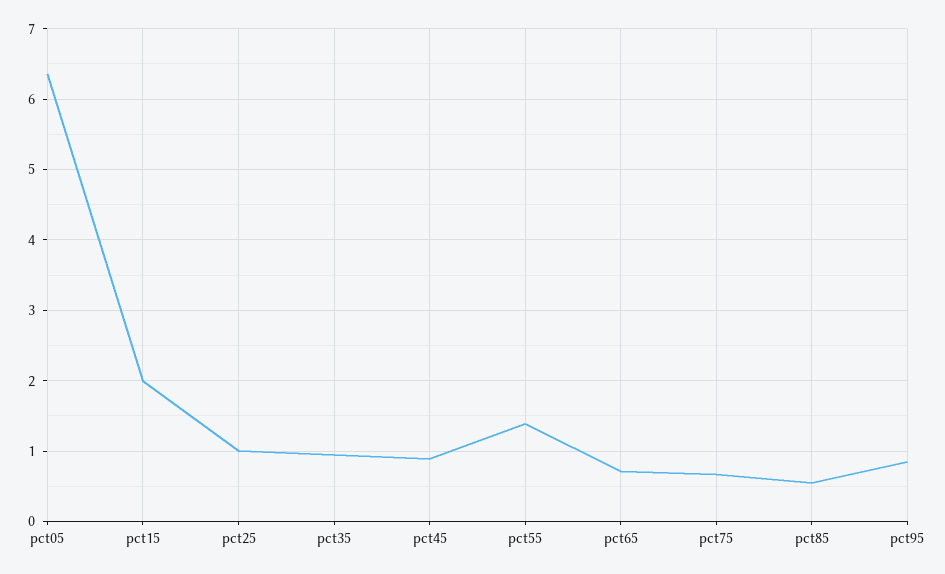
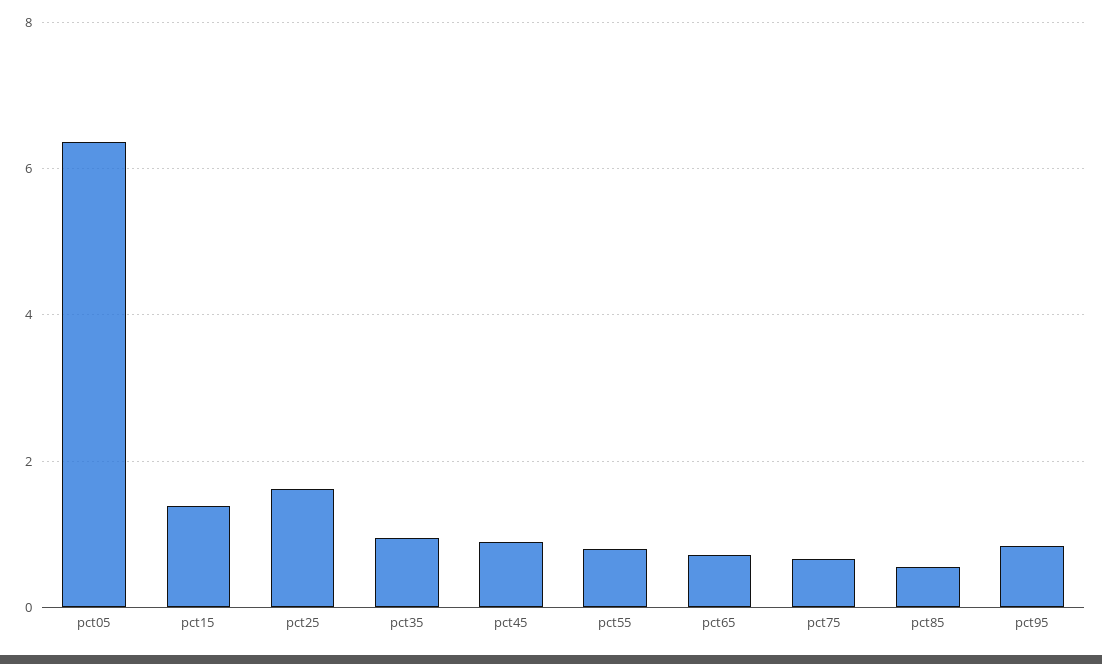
  {
    "pct05": 6.4,
-   "pct15": 2,
+   "pct15": 1.4,
-   "pct25": 1,
+   "pct25": 1.6,
    "pct35": 0.9,
    "pct45": 0.9,
-   "pct55": 1.4,
+   "pct55": 0.8,
    "pct65": 0.7,
    "pct75": 0.7,
    "pct85": 0.6,
    "pct95": 0.8
  }

